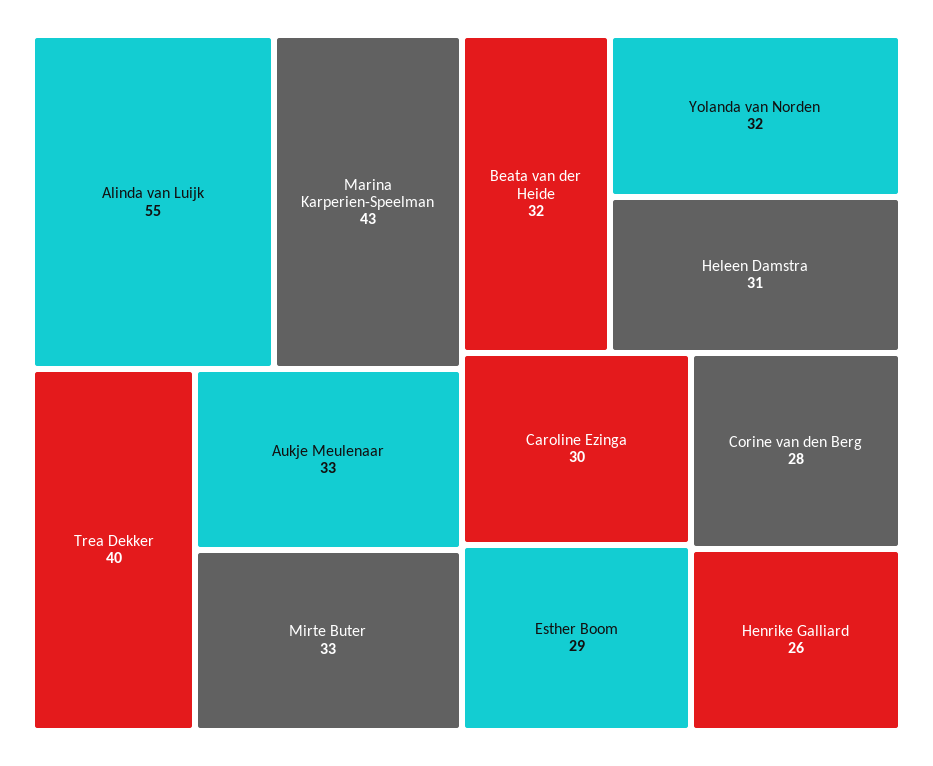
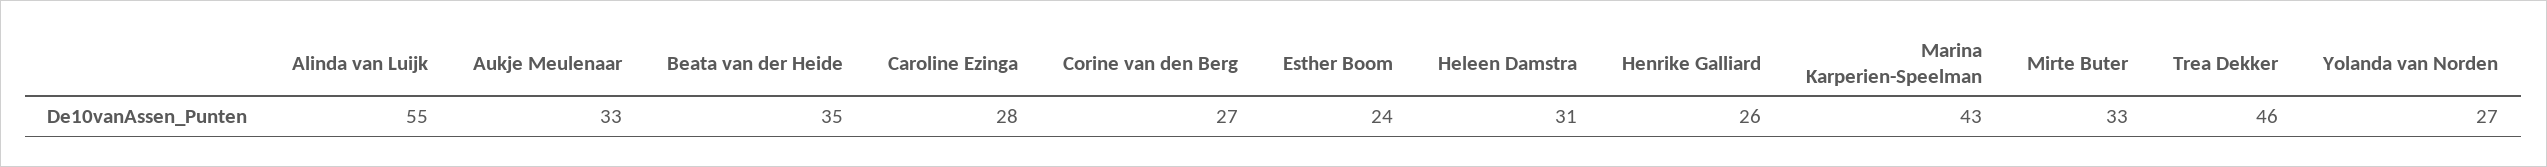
  {
    "Alinda van Luijk": 55,
    "Marina Karperien-Speelman": 43,
-   "Trea Dekker": 40,
+   "Trea Dekker": 46,
    "Aukje Meulenaar": 33,
    "Mirte Buter": 33,
-   "Beata van der Heide": 32,
+   "Beata van der Heide": 35,
-   "Yolanda van Norden": 32,
+   "Yolanda van Norden": 27,
    "Heleen Damstra": 31,
-   "Caroline Ezinga": 30,
+   "Caroline Ezinga": 28,
-   "Esther Boom": 29,
+   "Esther Boom": 24,
-   "Corine van den Berg": 28,
+   "Corine van den Berg": 27,
    "Henrike Galliard": 26
  }

